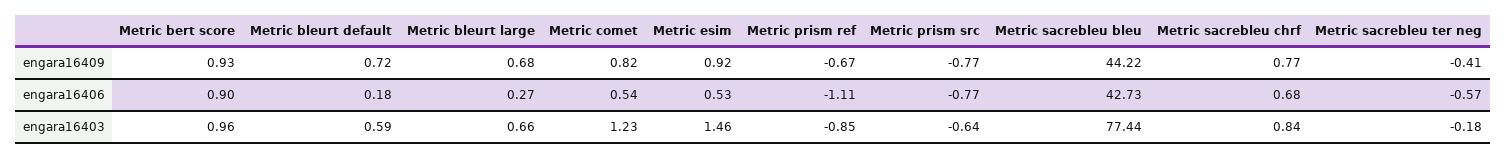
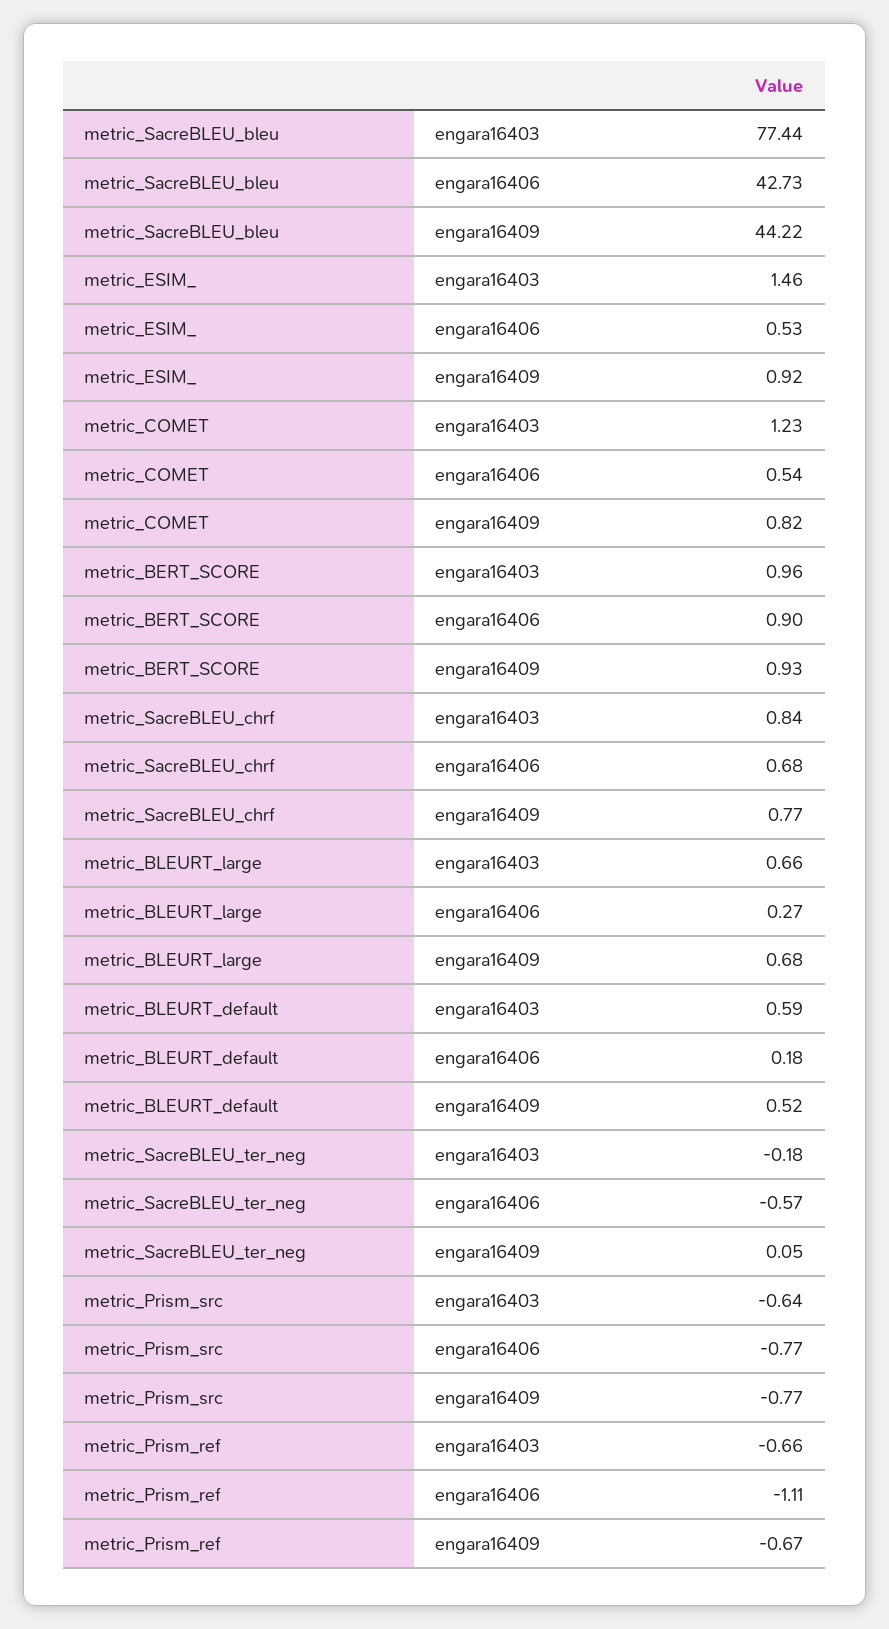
  {
    "Metric bert score": {
      "engara16409": 0.93,
      "engara16406": 0.9,
      "engara16403": 0.96
    },
    "Metric bleurt default": {
-     "engara16409": 0.72,
+     "engara16409": 0.52,
      "engara16406": 0.18,
      "engara16403": 0.59
    },
    "Metric bleurt large": {
      "engara16409": 0.68,
      "engara16406": 0.27,
      "engara16403": 0.66
    },
    "Metric comet": {
      "engara16409": 0.82,
      "engara16406": 0.54,
      "engara16403": 1.23
    },
    "Metric esim": {
      "engara16409": 0.92,
      "engara16406": 0.53,
      "engara16403": 1.46
    },
    "Metric prism ref": {
      "engara16409": -0.67,
      "engara16406": -1.11,
-     "engara16403": -0.85
+     "engara16403": -0.66
    },
    "Metric prism src": {
      "engara16409": -0.77,
      "engara16406": -0.77,
      "engara16403": -0.64
    },
    "Metric sacrebleu bleu": {
      "engara16409": 44.22,
      "engara16406": 42.73,
      "engara16403": 77.44
    },
    "Metric sacrebleu chrf": {
      "engara16409": 0.77,
      "engara16406": 0.68,
      "engara16403": 0.84
    },
    "Metric sacrebleu ter neg": {
-     "engara16409": -0.41,
+     "engara16409": 0.05,
      "engara16406": -0.57,
      "engara16403": -0.18
    }
  }

